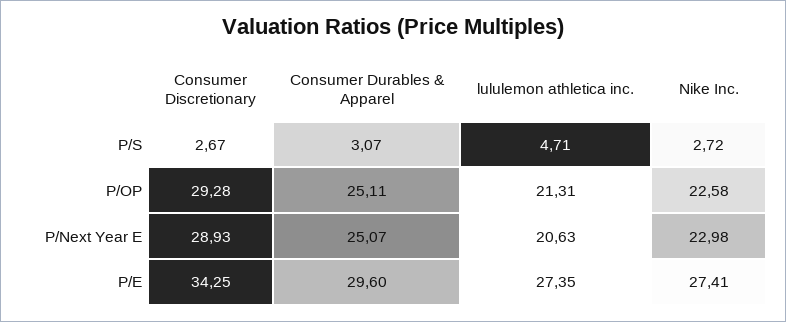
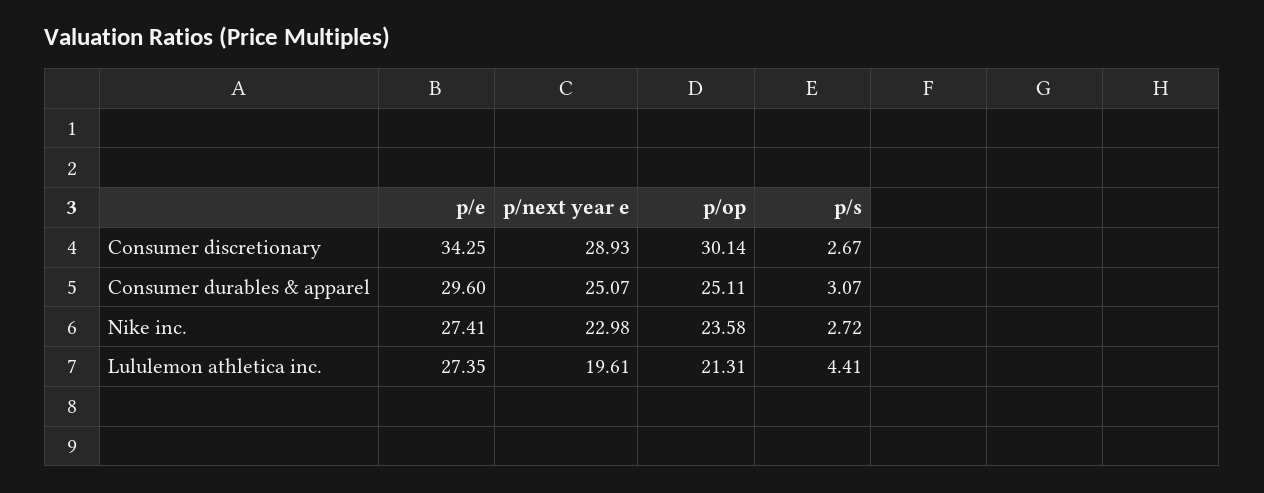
  {
    "Consumer Discretionary": {
      "P/S": 2.67,
-     "P/OP": 29.28,
+     "P/OP": 30.14,
      "P/Next Year E": 28.93,
      "P/E": 34.25
    },
    "Consumer Durables & Apparel": {
      "P/S": 3.07,
      "P/OP": 25.11,
      "P/Next Year E": 25.07,
      "P/E": 29.6
    },
    "lululemon athletica inc.": {
-     "P/S": 4.71,
+     "P/S": 4.41,
      "P/OP": 21.31,
-     "P/Next Year E": 20.63,
+     "P/Next Year E": 19.61,
      "P/E": 27.35
    },
    "Nike Inc.": {
      "P/S": 2.72,
-     "P/OP": 22.58,
+     "P/OP": 23.58,
      "P/Next Year E": 22.98,
      "P/E": 27.41
    }
  }

